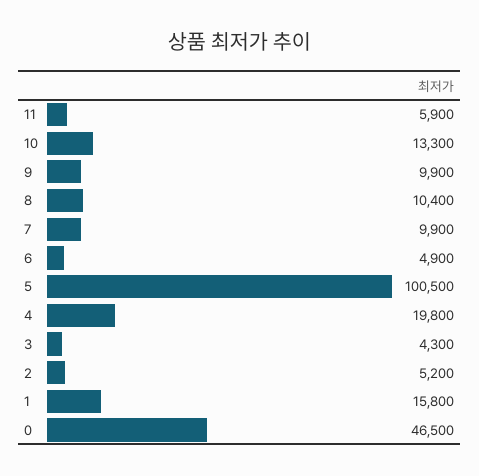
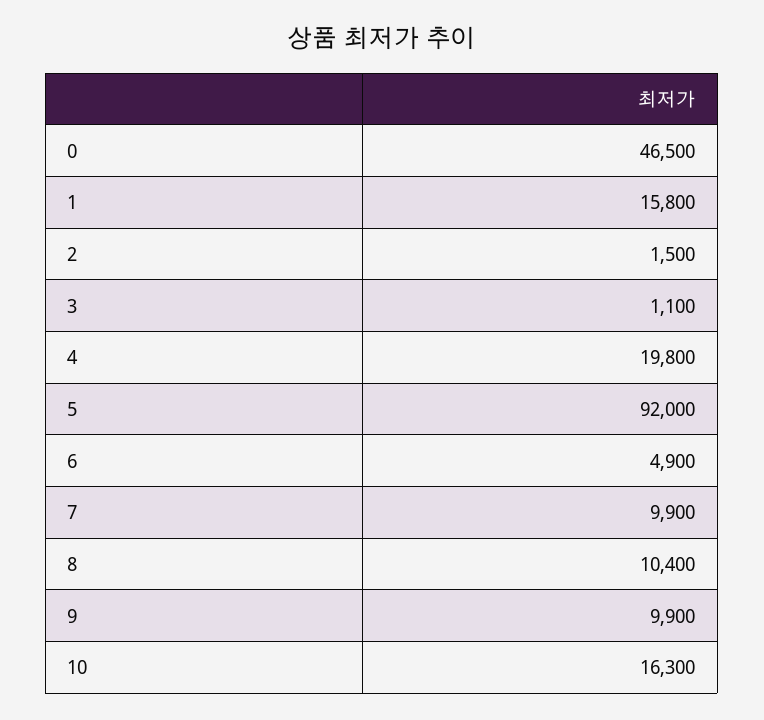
  {
-   "11": 5900,
-   "10": 13300,
+   "10": 16300,
    "9": 9900,
    "8": 10400,
    "7": 9900,
    "6": 4900,
-   "5": 100500,
+   "5": 92000,
    "4": 19800,
-   "3": 4300,
+   "3": 1100,
-   "2": 5200,
+   "2": 1500,
    "1": 15800,
    "0": 46500
  }

